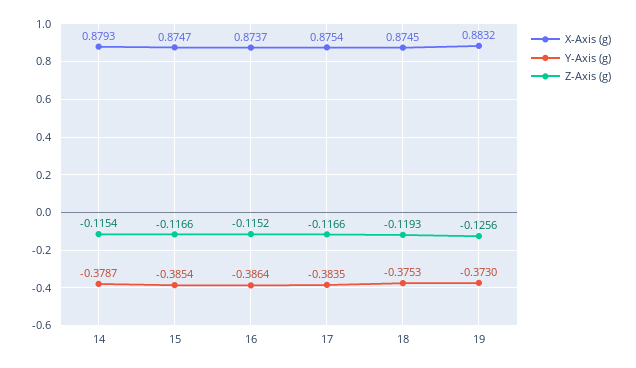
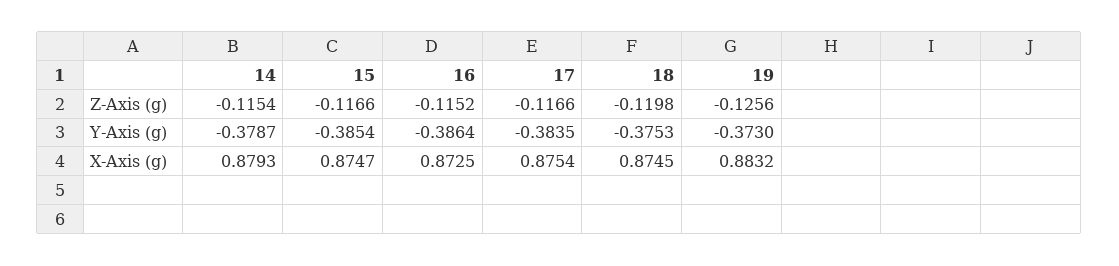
  {
    "X-Axis (g)": {
      "14": 0.8793,
      "15": 0.8747,
-     "16": 0.8737,
+     "16": 0.8725,
      "17": 0.8754,
      "18": 0.8745,
      "19": 0.8832
    },
    "Y-Axis (g)": {
      "14": -0.3787,
      "15": -0.3854,
      "16": -0.3864,
      "17": -0.3835,
      "18": -0.3753,
      "19": -0.373
    },
    "Z-Axis (g)": {
      "14": -0.1154,
      "15": -0.1166,
      "16": -0.1152,
      "17": -0.1166,
-     "18": -0.1193,
+     "18": -0.1198,
      "19": -0.1256
    }
  }

